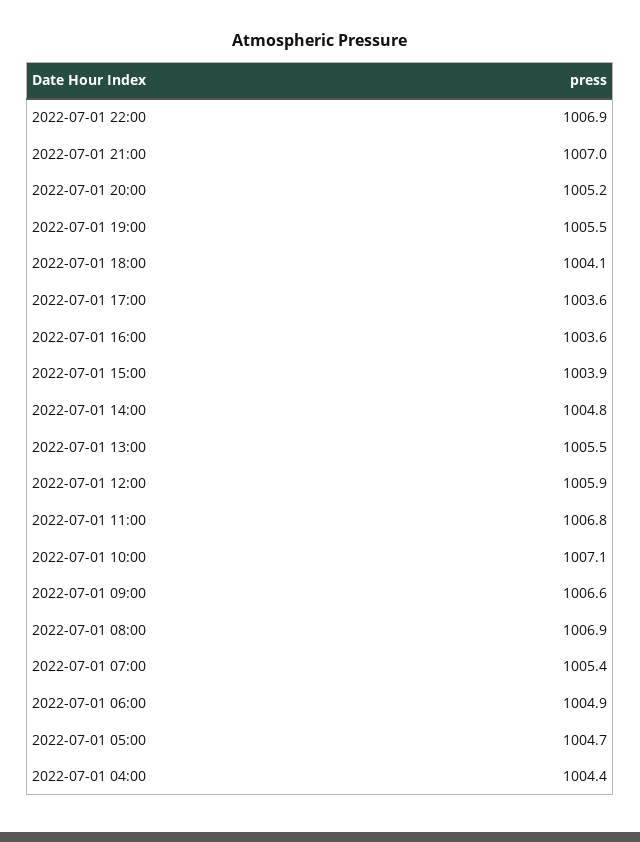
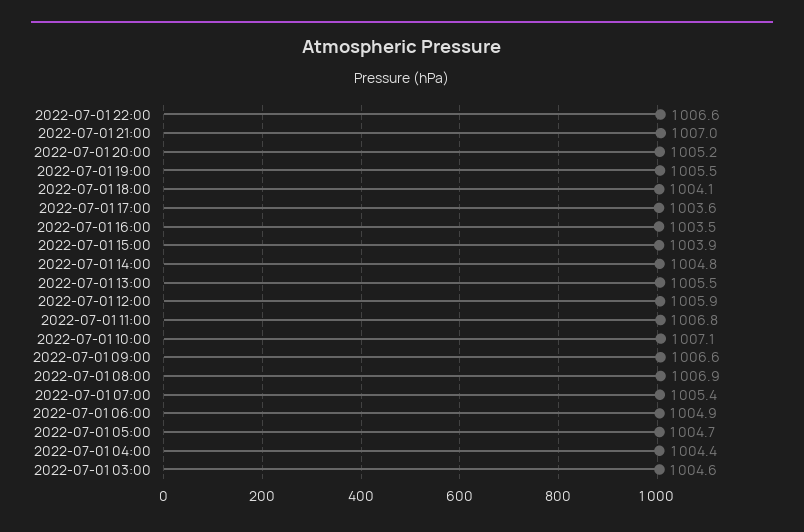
  {
-   "2022-07-01 22:00": 1006.9,
+   "2022-07-01 22:00": 1006.6,
    "2022-07-01 21:00": 1007,
    "2022-07-01 20:00": 1005.2,
    "2022-07-01 19:00": 1005.5,
    "2022-07-01 18:00": 1004.1,
    "2022-07-01 17:00": 1003.6,
-   "2022-07-01 16:00": 1003.6,
+   "2022-07-01 16:00": 1003.5,
    "2022-07-01 15:00": 1003.9,
    "2022-07-01 14:00": 1004.8,
    "2022-07-01 13:00": 1005.5,
    "2022-07-01 12:00": 1005.9,
    "2022-07-01 11:00": 1006.8,
    "2022-07-01 10:00": 1007.1,
    "2022-07-01 09:00": 1006.6,
    "2022-07-01 08:00": 1006.9,
    "2022-07-01 07:00": 1005.4,
    "2022-07-01 06:00": 1004.9,
    "2022-07-01 05:00": 1004.7,
-   "2022-07-01 04:00": 1004.4
+   "2022-07-01 04:00": 1004.4,
+   "2022-07-01 03:00": 1004.6
  }

